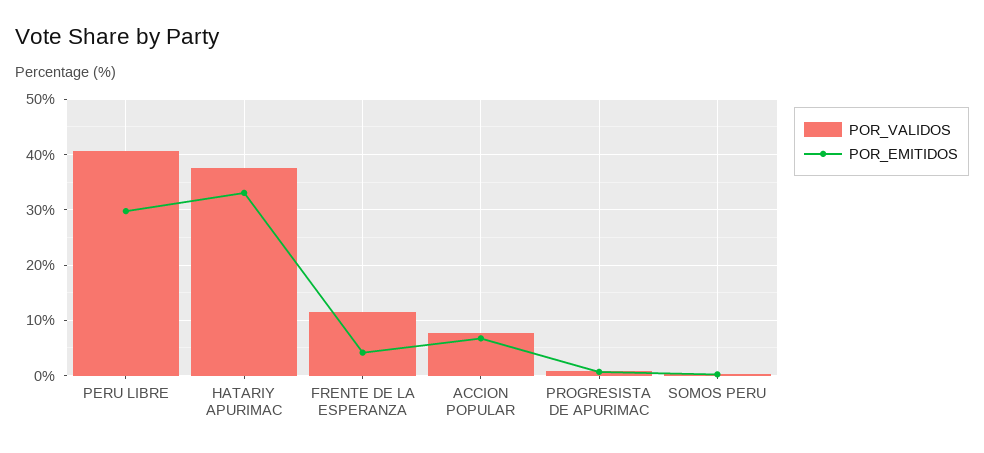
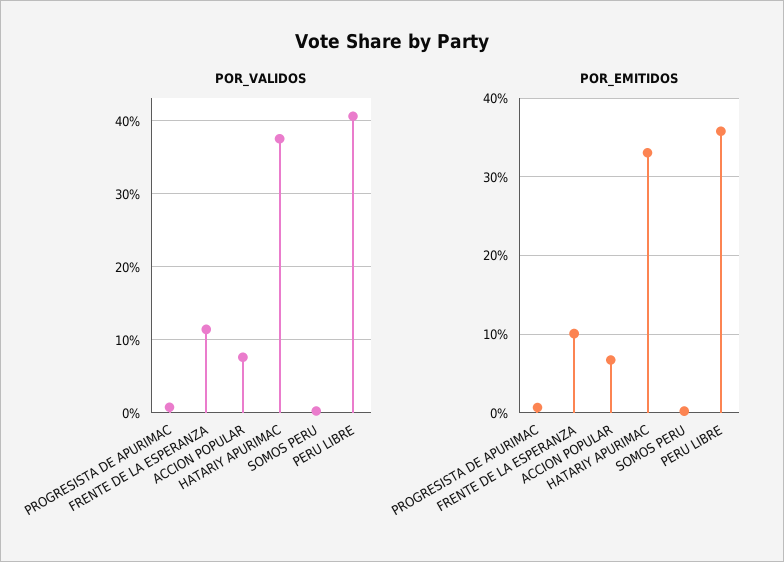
  {
    "POR_VALIDOS": {
      "PERU LIBRE": 41,
      "HATARIY APURIMAC": 38,
      "FRENTE DE LA ESPERANZA": 11,
      "ACCION POPULAR": 8,
      "PROGRESISTA DE APURIMAC": 1,
      "SOMOS PERU": 0
    },
    "POR_EMITIDOS": {
-     "PERU LIBRE": 30,
+     "PERU LIBRE": 36,
      "HATARIY APURIMAC": 33,
-     "FRENTE DE LA ESPERANZA": 4,
+     "FRENTE DE LA ESPERANZA": 10,
      "ACCION POPULAR": 7,
      "PROGRESISTA DE APURIMAC": 1,
      "SOMOS PERU": 0
    }
  }

